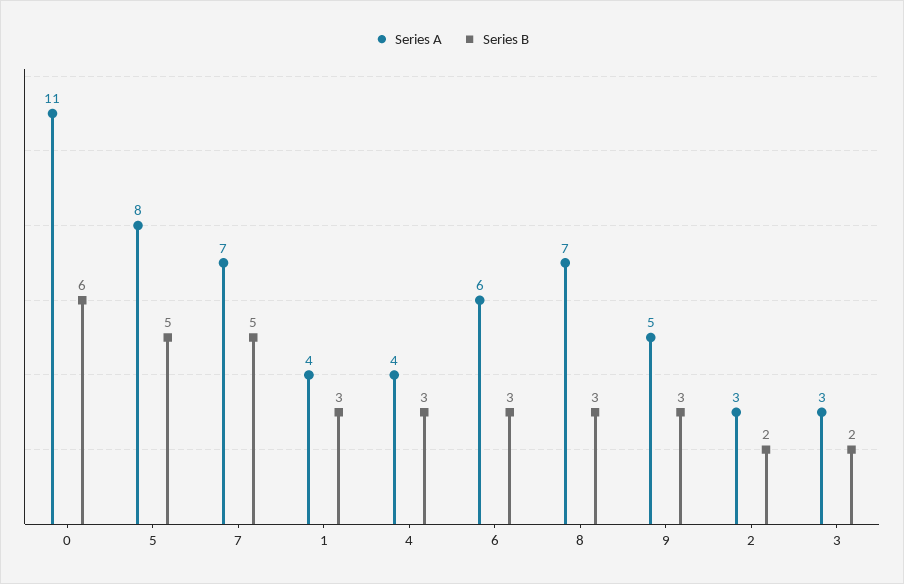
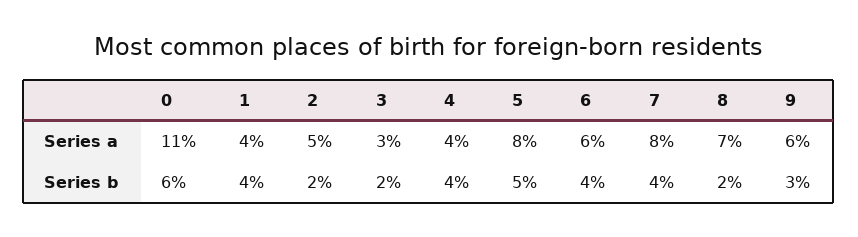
  {
    "Series A": {
      "0": 11,
      "5": 8,
-     "7": 7,
+     "7": 8,
      "1": 4,
      "4": 4,
      "6": 6,
      "8": 7,
-     "9": 5,
+     "9": 6,
-     "2": 3,
+     "2": 5,
      "3": 3
    },
    "Series B": {
      "0": 6,
      "5": 5,
-     "7": 5,
+     "7": 4,
-     "1": 3,
+     "1": 4,
-     "4": 3,
+     "4": 4,
-     "6": 3,
+     "6": 4,
-     "8": 3,
+     "8": 2,
      "9": 3,
      "2": 2,
      "3": 2
    }
  }

